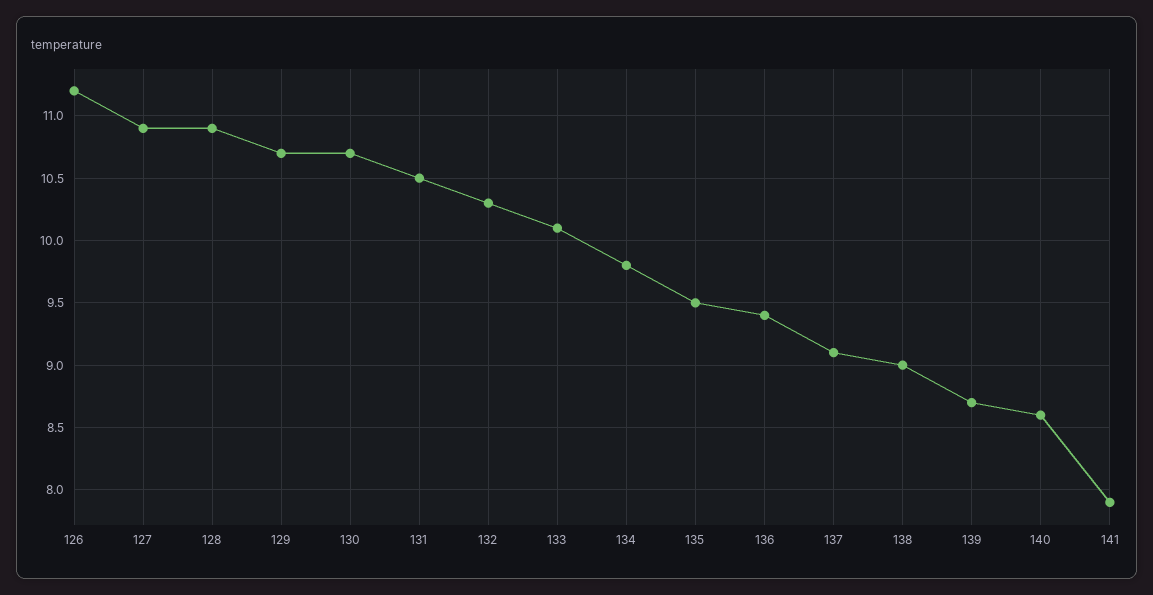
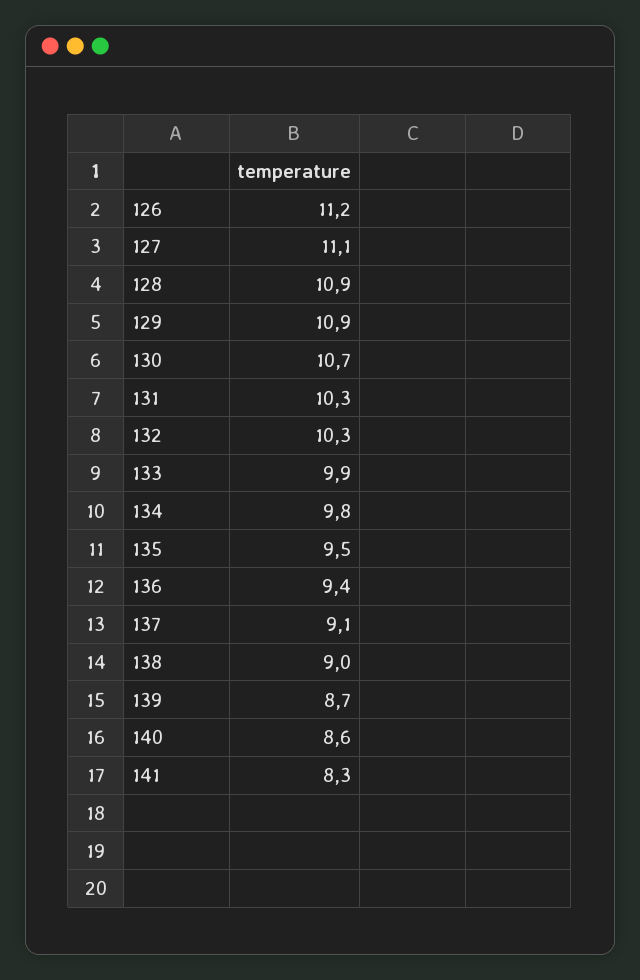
  {
    "126": 11.2,
-   "127": 10.9,
+   "127": 11.1,
    "128": 10.9,
-   "129": 10.7,
+   "129": 10.9,
    "130": 10.7,
-   "131": 10.5,
+   "131": 10.3,
    "132": 10.3,
-   "133": 10.1,
+   "133": 9.9,
    "134": 9.8,
    "135": 9.5,
    "136": 9.4,
    "137": 9.1,
    "138": 9,
    "139": 8.7,
    "140": 8.6,
-   "141": 7.9
+   "141": 8.3
  }

